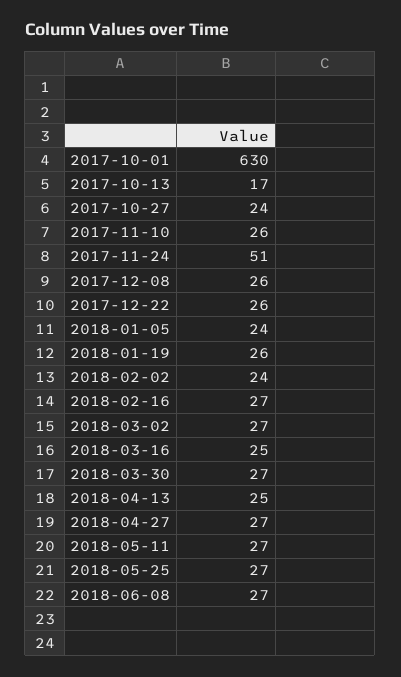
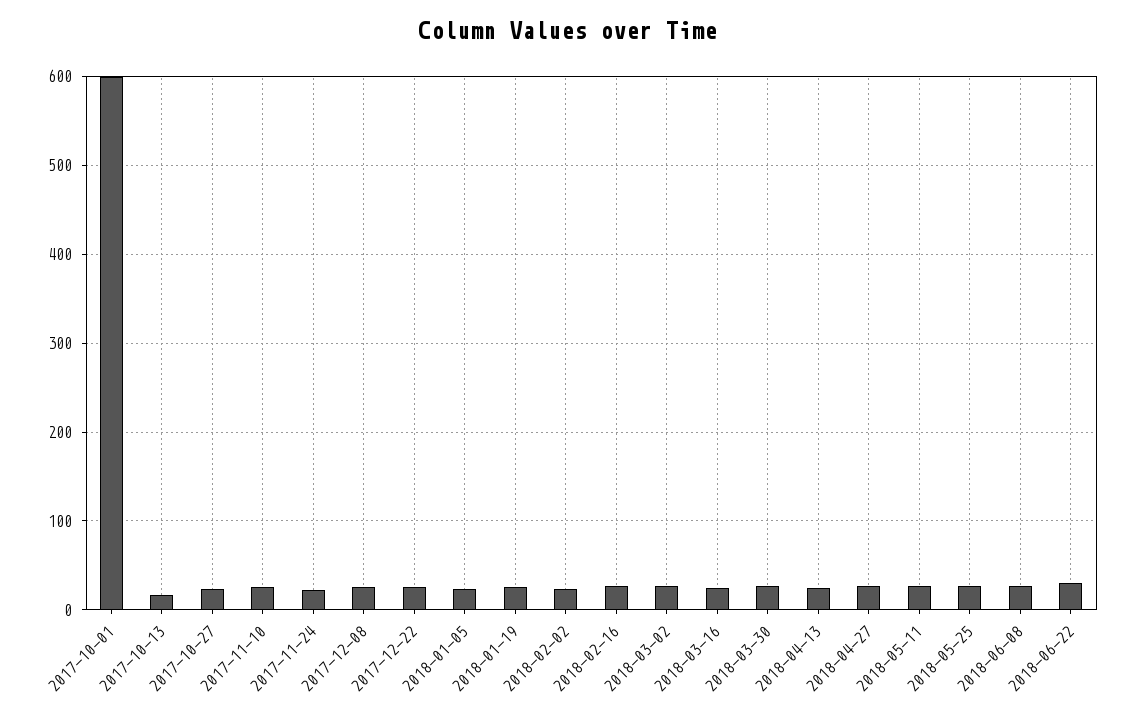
  {
-   "2017-10-01": 630,
+   "2017-10-01": 600,
    "2017-10-13": 17,
    "2017-10-27": 24,
    "2017-11-10": 26,
-   "2017-11-24": 51,
+   "2017-11-24": 20,
    "2017-12-08": 26,
    "2017-12-22": 26,
    "2018-01-05": 24,
    "2018-01-19": 26,
    "2018-02-02": 24,
    "2018-02-16": 27,
    "2018-03-02": 27,
    "2018-03-16": 25,
    "2018-03-30": 27,
    "2018-04-13": 25,
    "2018-04-27": 27,
    "2018-05-11": 27,
    "2018-05-25": 27,
-   "2018-06-08": 27
+   "2018-06-08": 27,
+   "2018-06-22": 30
  }

